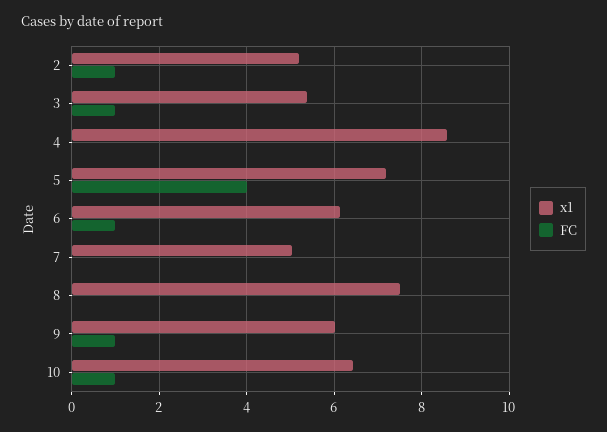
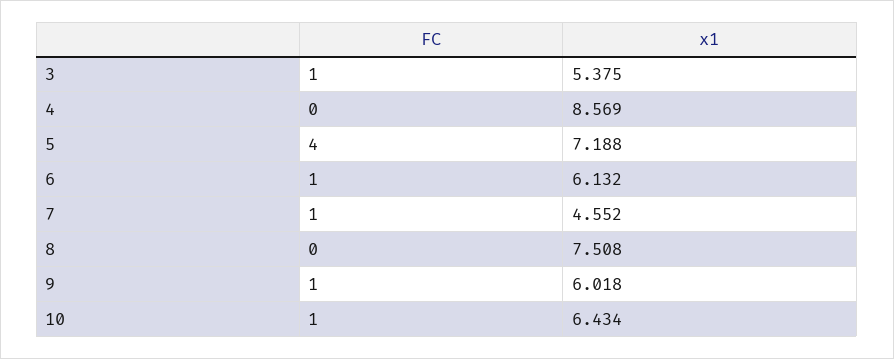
  {
    "x1": {
-     "2": 5.2,
      "3": 5.375,
      "4": 8.569,
      "5": 7.188,
      "6": 6.132,
-     "7": 5,
+     "7": 4.552,
      "8": 7.508,
      "9": 6.018,
      "10": 6.434
    },
    "FC": {
-     "2": 1,
      "3": 1,
      "4": 0,
      "5": 4,
      "6": 1,
-     "7": 0,
+     "7": 1,
      "8": 0,
      "9": 1,
      "10": 1
    }
  }

